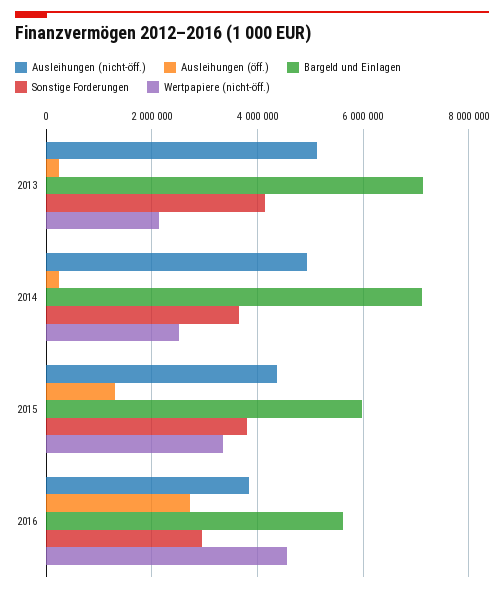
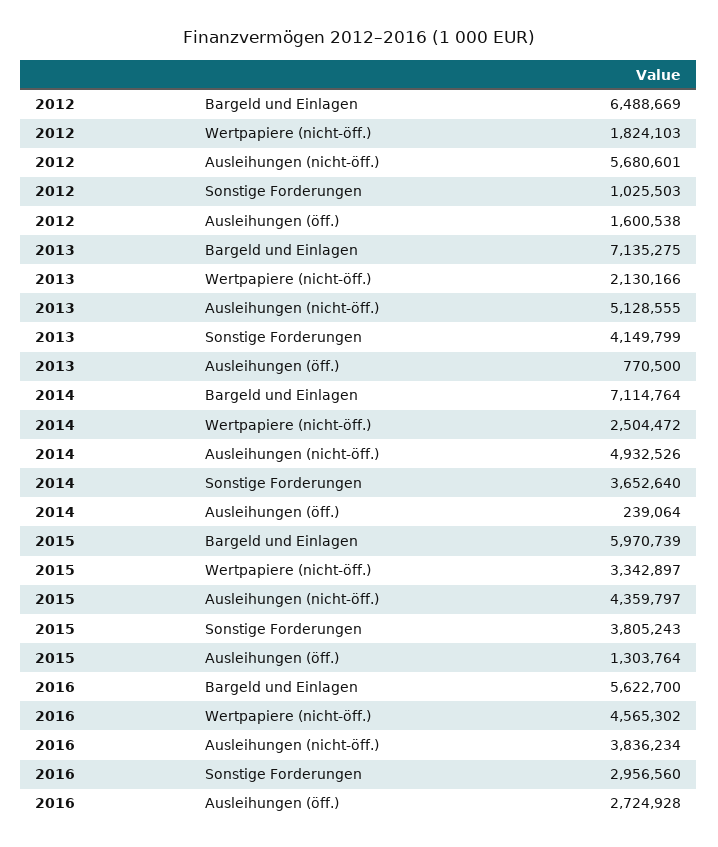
  {
    "Ausleihungen (nicht-öff.)": {
      "2013": 5128555,
      "2014": 4932526,
      "2015": 4359797,
-     "2016": 3836234
+     "2016": 3836234,
+     "2012": 5680601
    },
    "Ausleihungen (öff.)": {
-     "2013": 200000,
+     "2013": 770500,
      "2014": 239064,
      "2015": 1303764,
-     "2016": 2724928
+     "2016": 2724928,
+     "2012": 1600538
    },
    "Bargeld und Einlagen": {
      "2013": 7135275,
      "2014": 7114764,
      "2015": 5970739,
-     "2016": 5622700
+     "2016": 5622700,
+     "2012": 6488669
    },
    "Sonstige Forderungen": {
      "2013": 4149799,
      "2014": 3652640,
      "2015": 3805243,
-     "2016": 2956560
+     "2016": 2956560,
+     "2012": 1025503
    },
    "Wertpapiere (nicht-öff.)": {
      "2013": 2130166,
      "2014": 2504472,
      "2015": 3342897,
-     "2016": 4565302
+     "2016": 4565302,
+     "2012": 1824103
    }
  }

